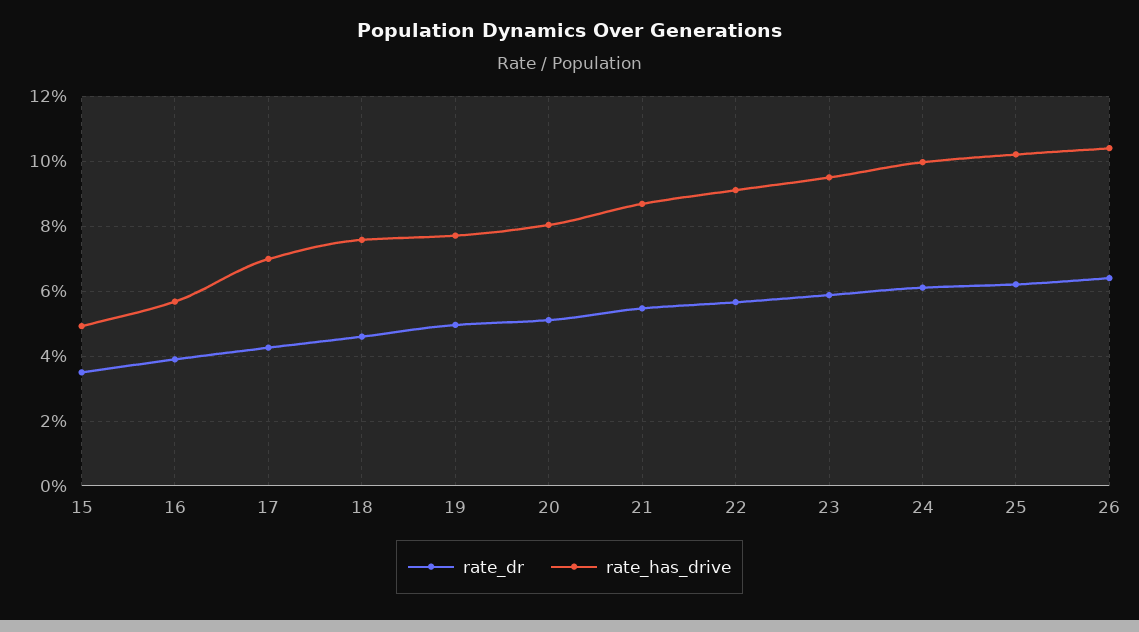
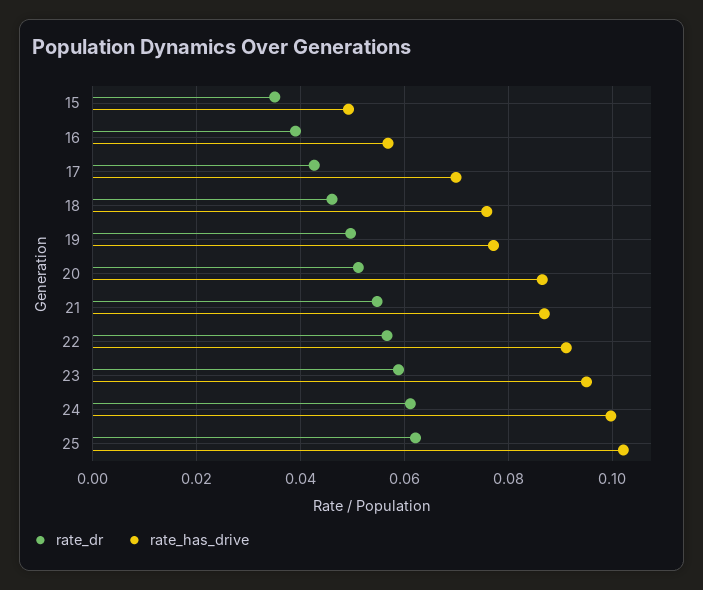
  {
    "rate_dr": {
      "15": 0.036,
      "16": 0.04,
      "17": 0.042,
      "18": 0.046,
      "19": 0.05,
      "20": 0.052,
      "21": 0.054,
      "22": 0.056,
      "23": 0.058,
      "24": 0.062,
-     "25": 0.062,
+     "25": 0.062
-     "26": 0.064
    },
    "rate_has_drive": {
      "15": 0.05,
      "16": 0.056,
      "17": 0.07,
      "18": 0.076,
      "19": 0.078,
-     "20": 0.08,
+     "20": 0.086,
      "21": 0.086,
      "22": 0.092,
      "23": 0.096,
      "24": 0.1,
-     "25": 0.102,
+     "25": 0.102
-     "26": 0.104
    }
  }

